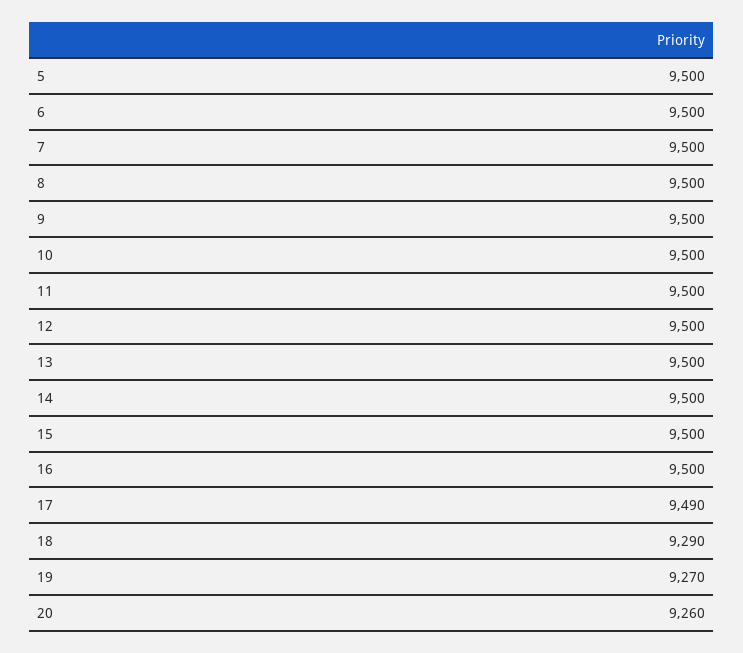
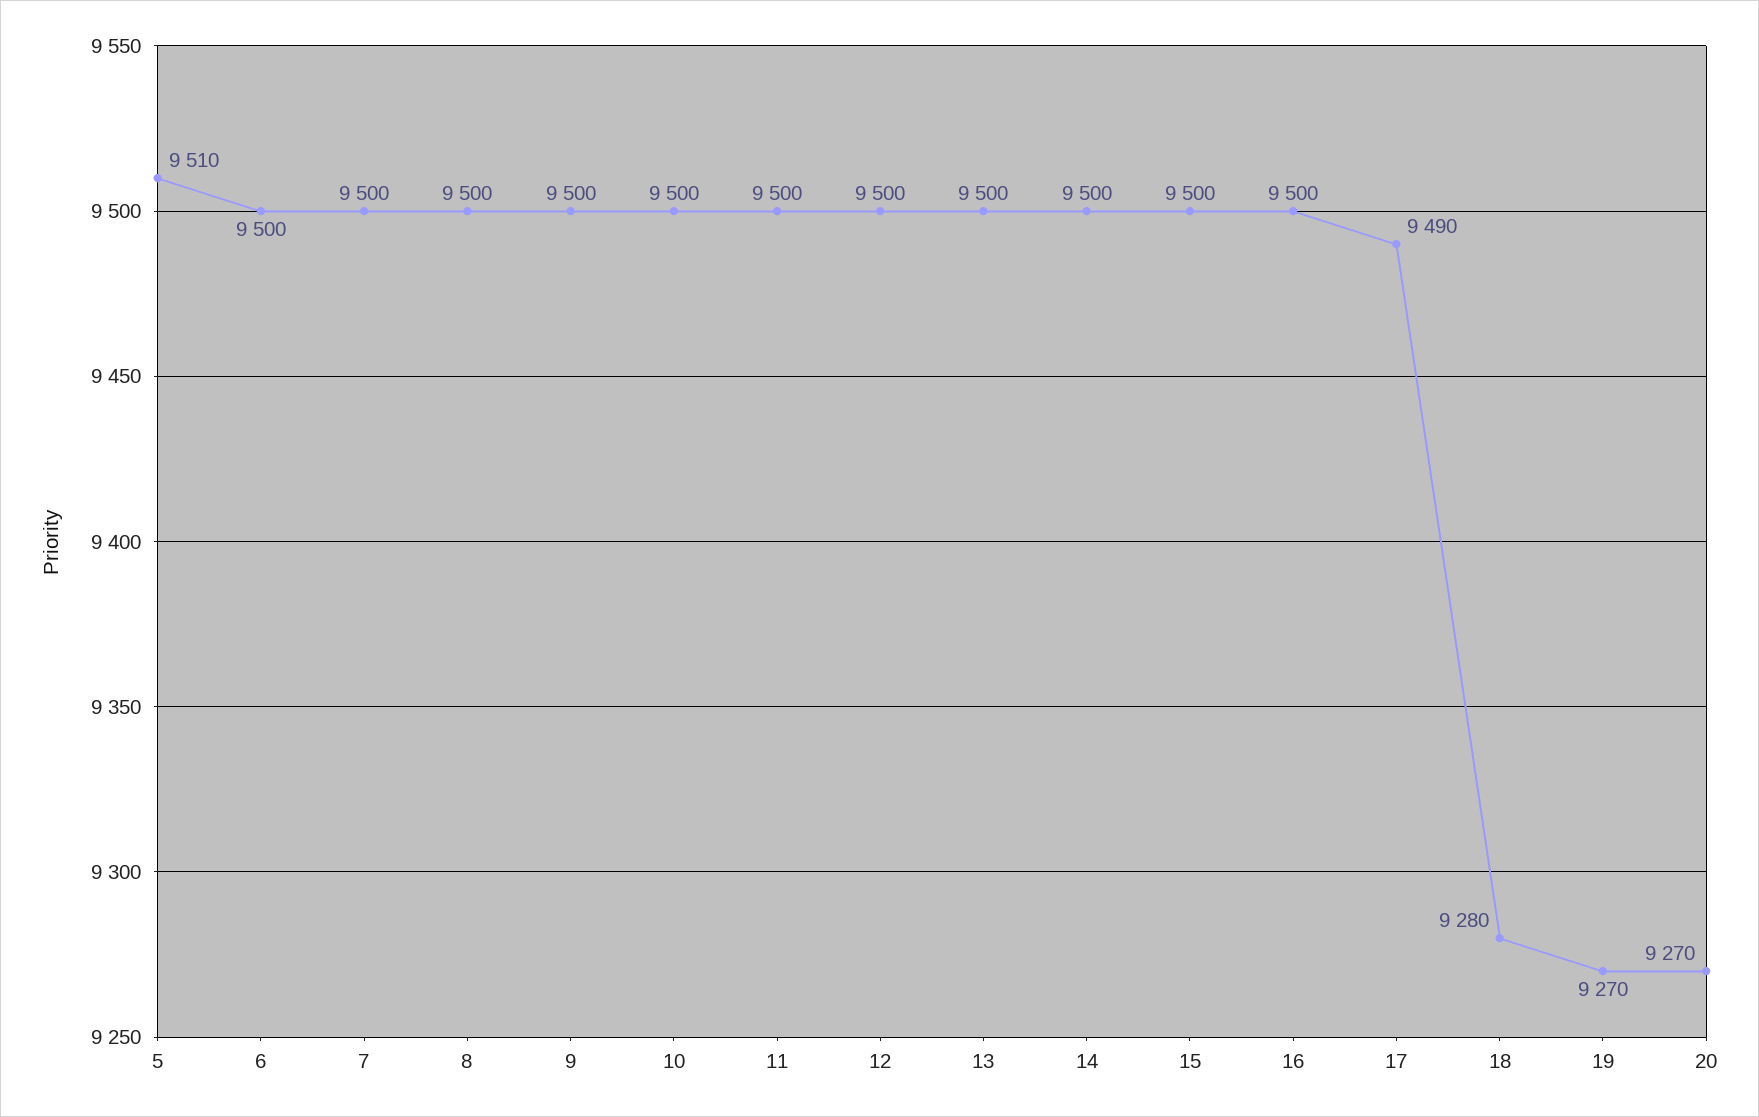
  {
-   "5": 9500,
+   "5": 9510,
    "6": 9500,
    "7": 9500,
    "8": 9500,
    "9": 9500,
    "10": 9500,
    "11": 9500,
    "12": 9500,
    "13": 9500,
    "14": 9500,
    "15": 9500,
    "16": 9500,
    "17": 9490,
-   "18": 9290,
+   "18": 9280,
    "19": 9270,
-   "20": 9260
+   "20": 9270
  }

